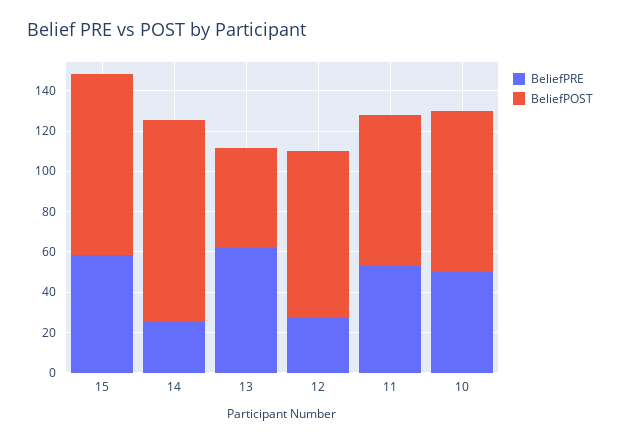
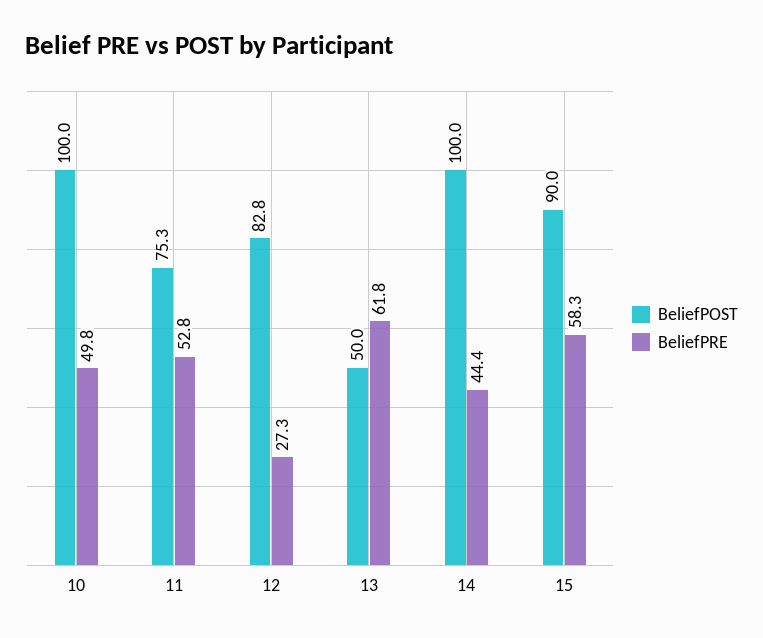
  {
    "BeliefPRE": {
      "15": 58.3,
-     "14": 25,
+     "14": 44.4,
      "13": 61.8,
      "12": 27.3,
      "11": 52.8,
      "10": 49.8
    },
    "BeliefPOST": {
      "15": 90,
      "14": 100,
      "13": 50,
      "12": 82.8,
      "11": 75.3,
-     "10": 80
+     "10": 100
    }
  }

